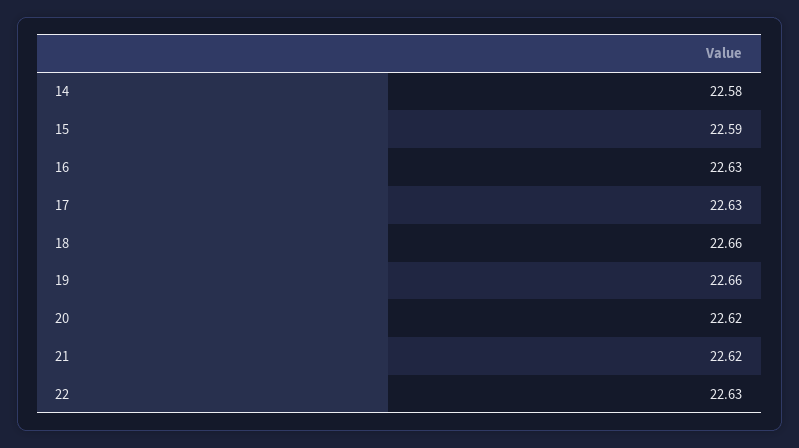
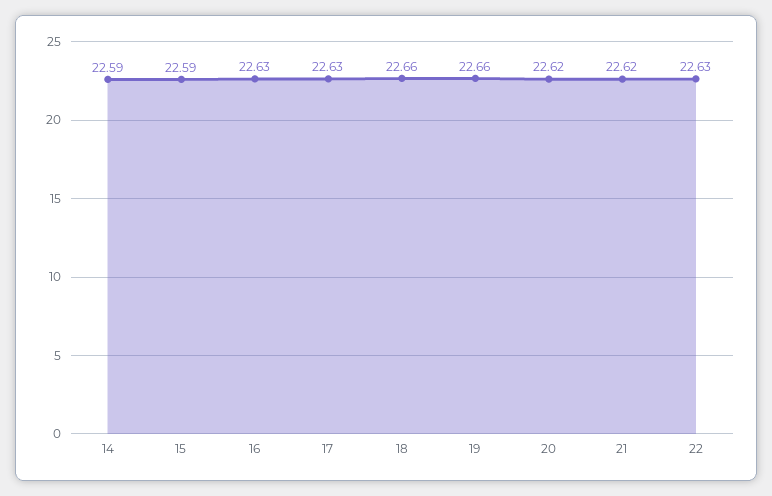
  {
-   "14": 22.58,
+   "14": 22.59,
    "15": 22.59,
    "16": 22.63,
    "17": 22.63,
    "18": 22.66,
    "19": 22.66,
    "20": 22.62,
    "21": 22.62,
    "22": 22.63
  }

